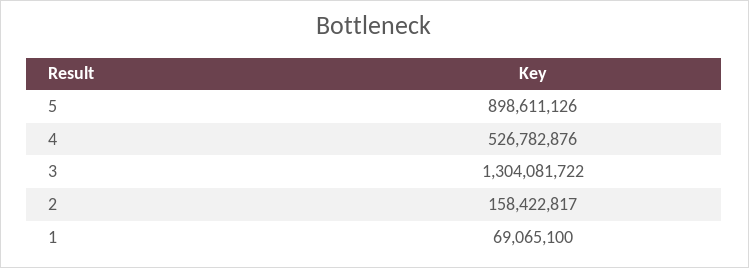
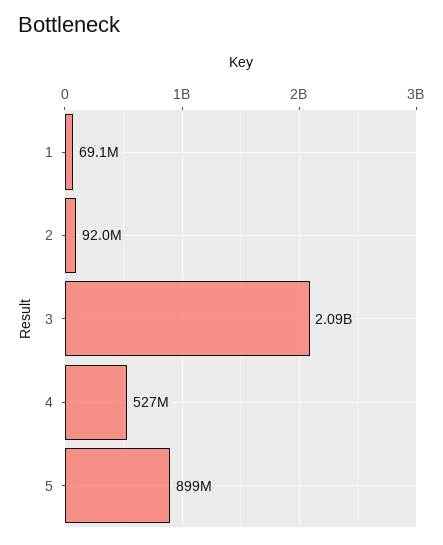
  {
    "5": 898611126,
    "4": 526782876,
-   "3": 1304081722,
+   "3": 2090000000,
-   "2": 158422817,
+   "2": 92000000,
    "1": 69065100
  }

